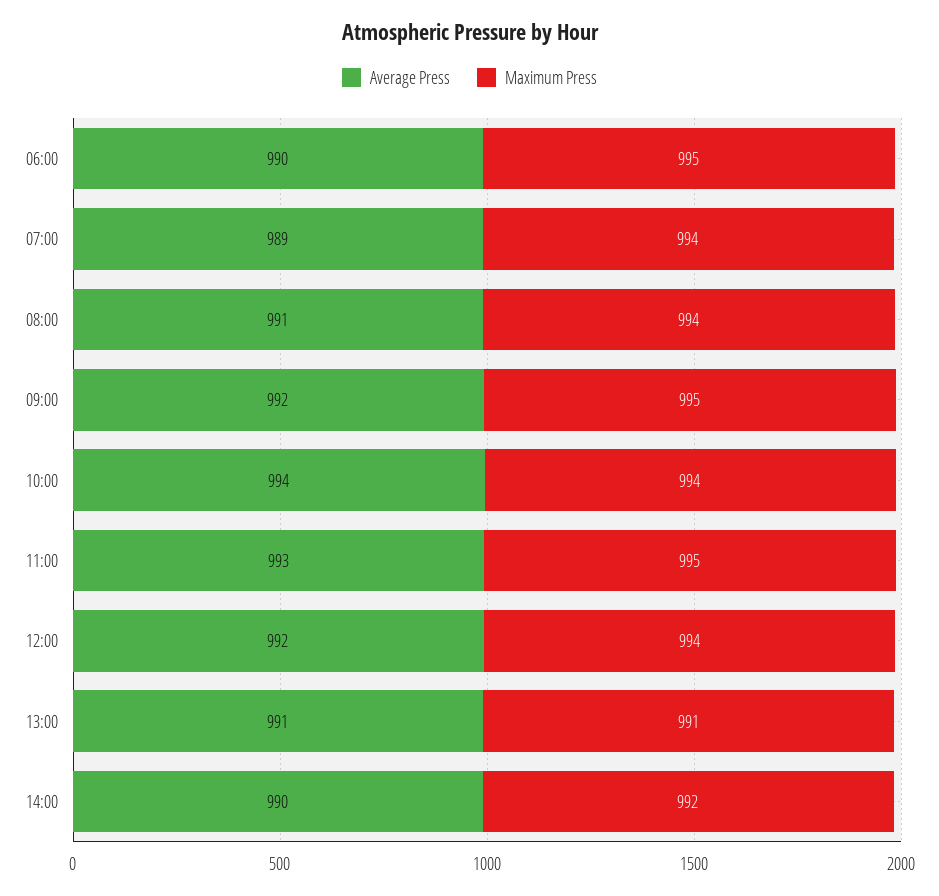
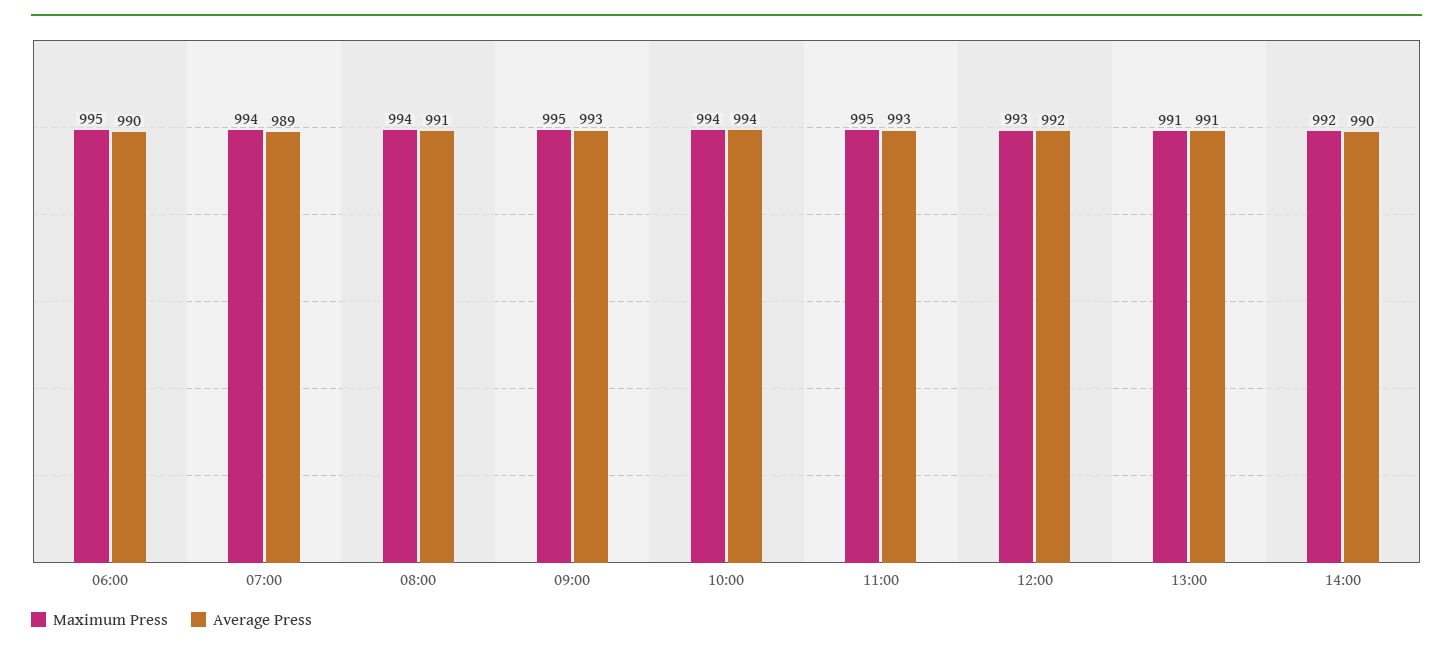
  {
    "Average Press": {
      "06:00": 990,
      "07:00": 989,
      "08:00": 991,
-     "09:00": 992,
+     "09:00": 993,
      "10:00": 994,
      "11:00": 993,
      "12:00": 992,
      "13:00": 991,
      "14:00": 990
    },
    "Maximum Press": {
      "06:00": 995,
      "07:00": 994,
      "08:00": 994,
      "09:00": 995,
      "10:00": 994,
      "11:00": 995,
-     "12:00": 994,
+     "12:00": 993,
      "13:00": 991,
      "14:00": 992
    }
  }

